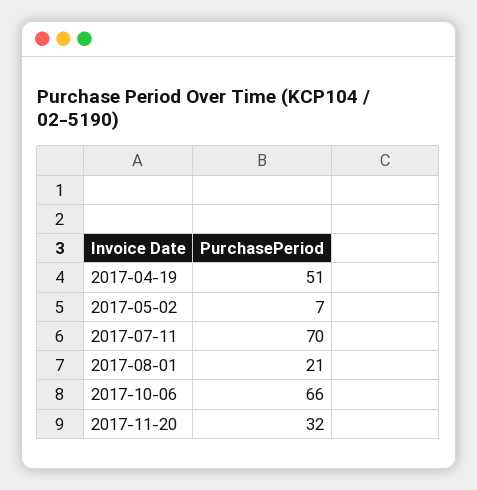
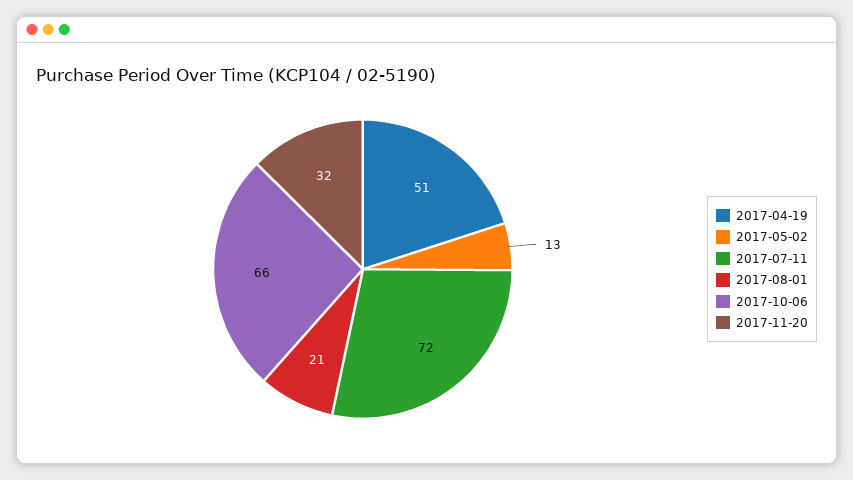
  {
    "2017-04-19": 51,
-   "2017-05-02": 7,
+   "2017-05-02": 13,
-   "2017-07-11": 70,
+   "2017-07-11": 72,
    "2017-08-01": 21,
    "2017-10-06": 66,
    "2017-11-20": 32
  }

